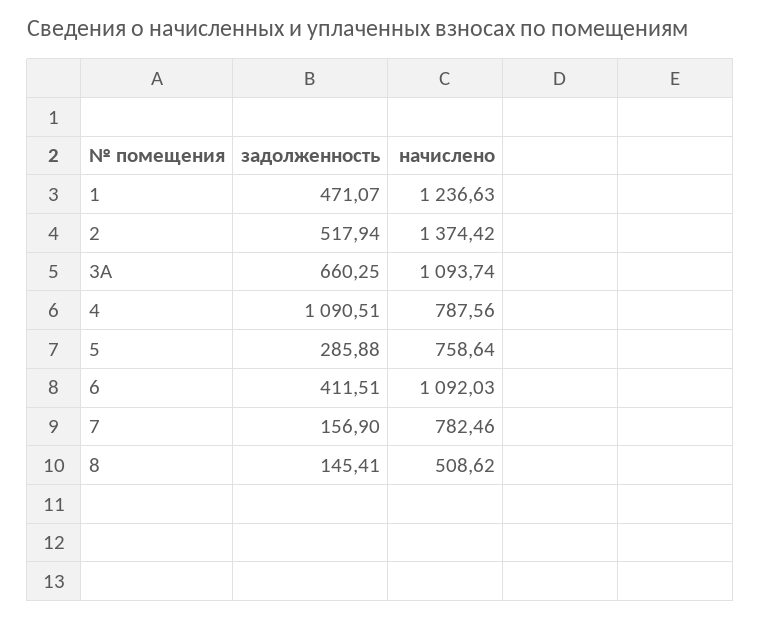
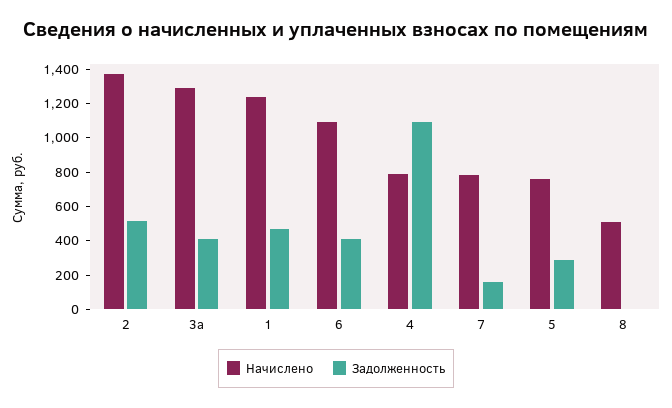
  {
    "задолженность": {
      "1": 471.07,
      "2": 517.94,
-     "3А": 660.25,
+     "3А": 400,
      "4": 1090.51,
      "5": 285.88,
      "6": 411.51,
      "7": 156.9,
-     "8": 145.41
+     "8": 0
    },
    "начислено": {
      "1": 1236.63,
      "2": 1374.42,
-     "3А": 1093.74,
+     "3А": 1300,
      "4": 787.56,
      "5": 758.64,
      "6": 1092.03,
      "7": 782.46,
      "8": 508.62
    }
  }

